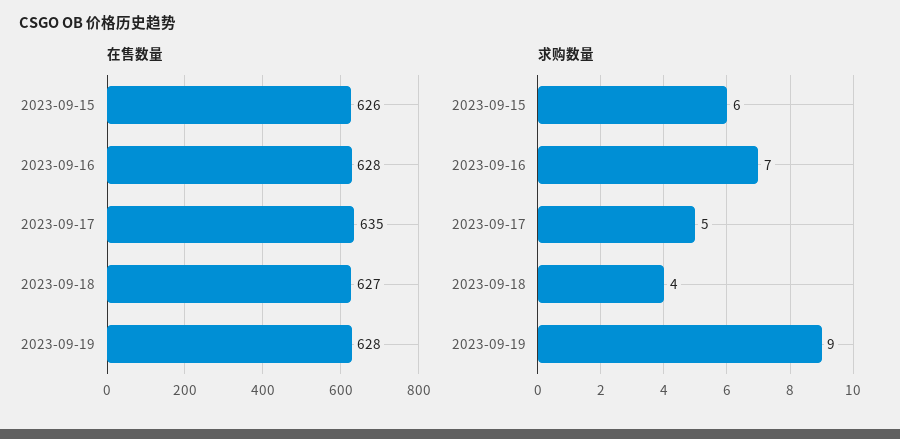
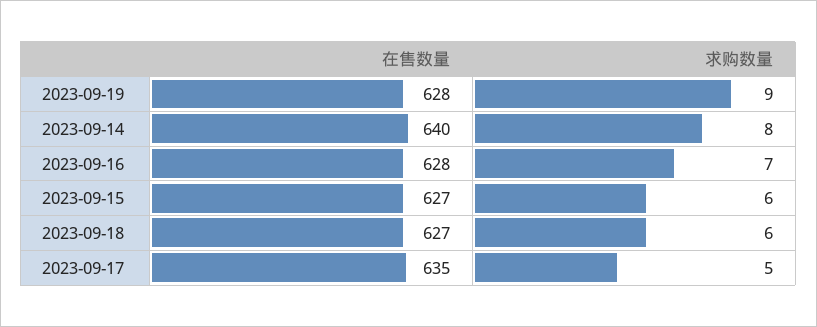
  {
    "在售数量": {
-     "2023-09-15": 626,
+     "2023-09-15": 627,
      "2023-09-16": 628,
      "2023-09-17": 635,
      "2023-09-18": 627,
-     "2023-09-19": 628
+     "2023-09-19": 628,
+     "2023-09-14": 640
    },
    "求购数量": {
      "2023-09-15": 6,
      "2023-09-16": 7,
      "2023-09-17": 5,
-     "2023-09-18": 4,
+     "2023-09-18": 6,
-     "2023-09-19": 9
+     "2023-09-19": 9,
+     "2023-09-14": 8
    }
  }

